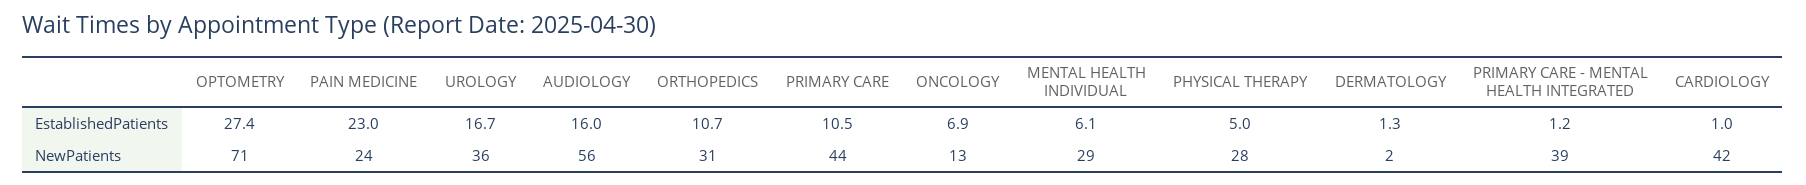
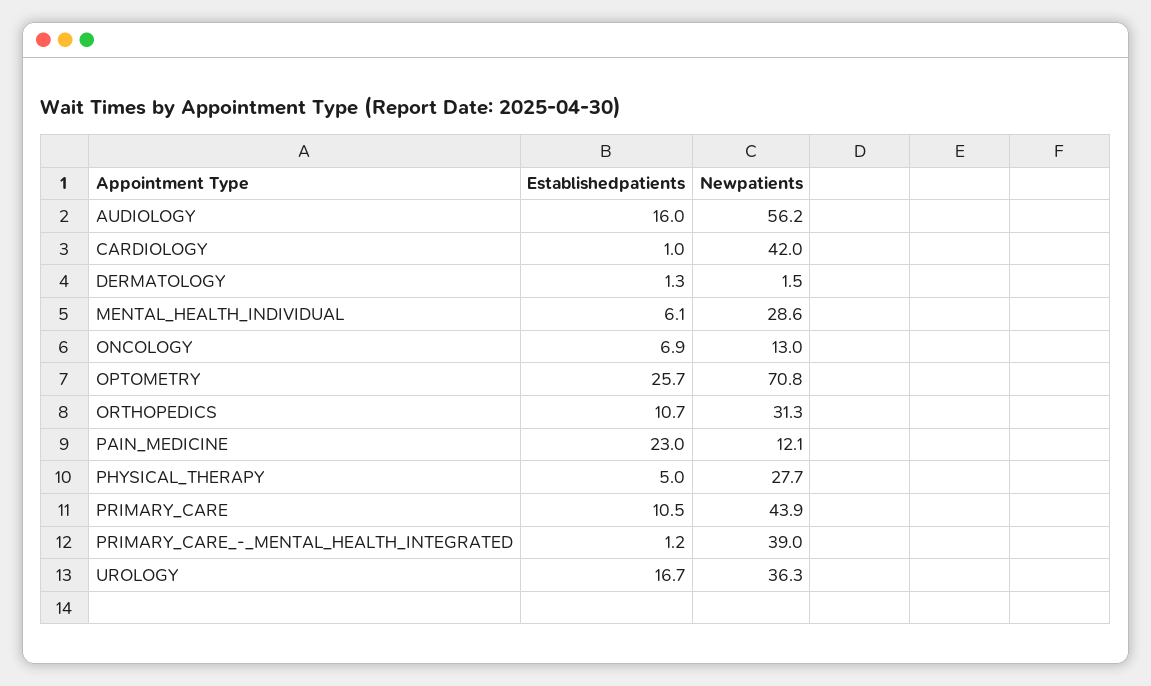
  {
    "OPTOMETRY": {
-     "EstablishedPatients": 27.4,
+     "EstablishedPatients": 25.7,
      "NewPatients": 70.8
    },
    "PAIN MEDICINE": {
      "EstablishedPatients": 23,
-     "NewPatients": 24
+     "NewPatients": 12.1
    },
    "UROLOGY": {
      "EstablishedPatients": 16.7,
      "NewPatients": 36.3
    },
    "AUDIOLOGY": {
      "EstablishedPatients": 16,
      "NewPatients": 56.2
    },
    "ORTHOPEDICS": {
      "EstablishedPatients": 10.7,
      "NewPatients": 31.3
    },
    "PRIMARY CARE": {
      "EstablishedPatients": 10.5,
      "NewPatients": 43.9
    },
    "ONCOLOGY": {
      "EstablishedPatients": 6.9,
      "NewPatients": 13
    },
    "MENTAL HEALTH INDIVIDUAL": {
      "EstablishedPatients": 6.1,
      "NewPatients": 28.6
    },
    "PHYSICAL THERAPY": {
      "EstablishedPatients": 5,
      "NewPatients": 27.7
    },
    "DERMATOLOGY": {
      "EstablishedPatients": 1.3,
      "NewPatients": 1.5
    },
    "PRIMARY CARE - MENTAL HEALTH INTEGRATED": {
      "EstablishedPatients": 1.2,
      "NewPatients": 39
    },
    "CARDIOLOGY": {
      "EstablishedPatients": 1,
      "NewPatients": 42
    }
  }

